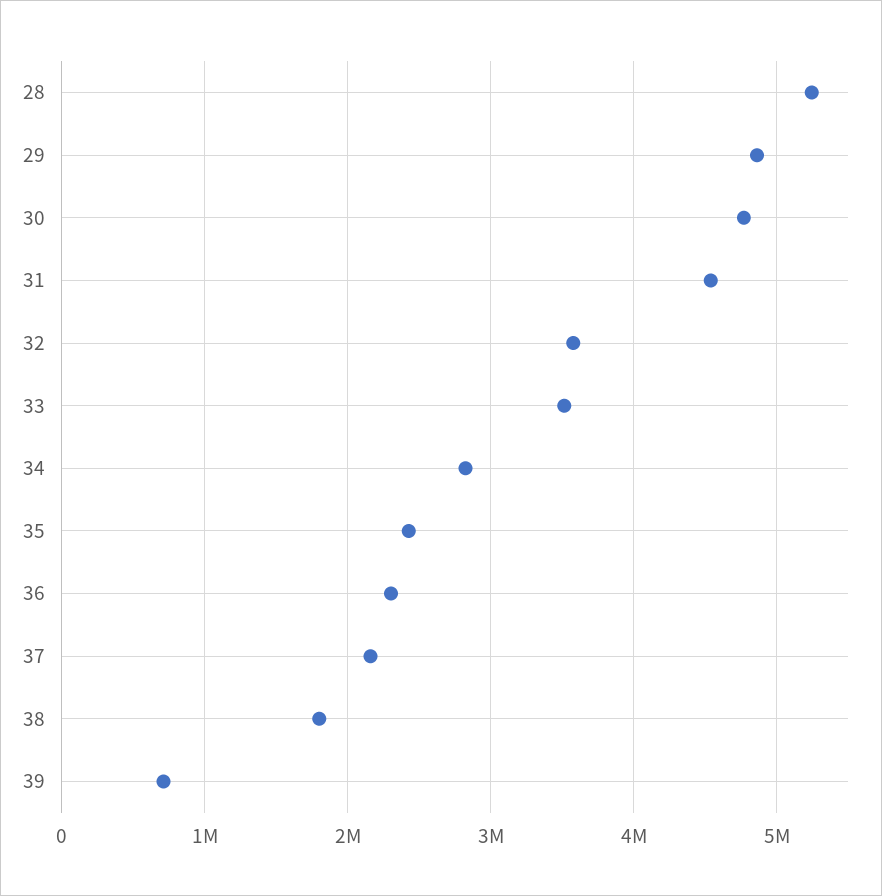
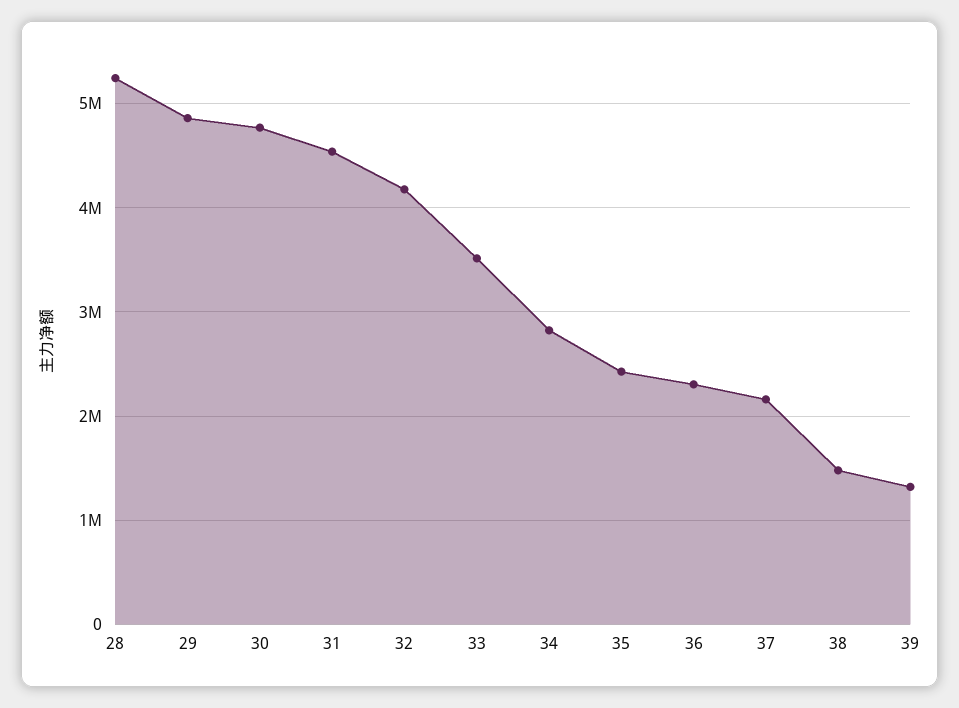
  {
    "28": 5200000,
    "29": 4900000,
    "30": 4800000,
    "31": 4500000,
-   "32": 3600000,
+   "32": 4200000,
    "33": 3500000,
    "34": 2800000,
    "35": 2400000,
    "36": 2300000,
    "37": 2200000,
-   "38": 1800000,
+   "38": 1500000,
-   "39": 700000
+   "39": 1300000
  }

